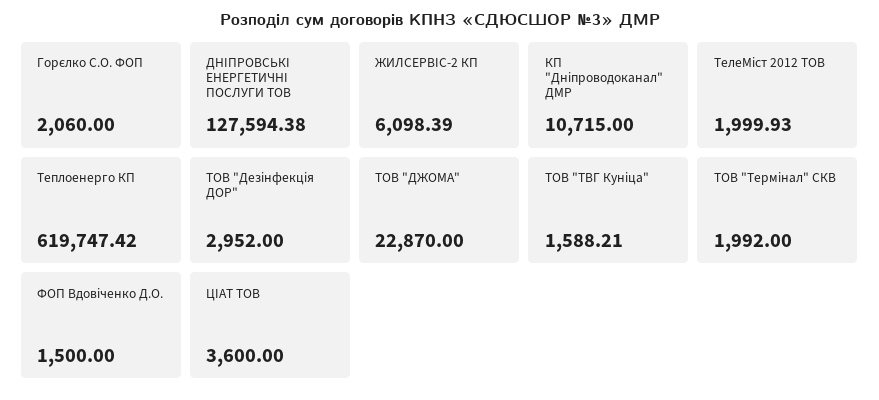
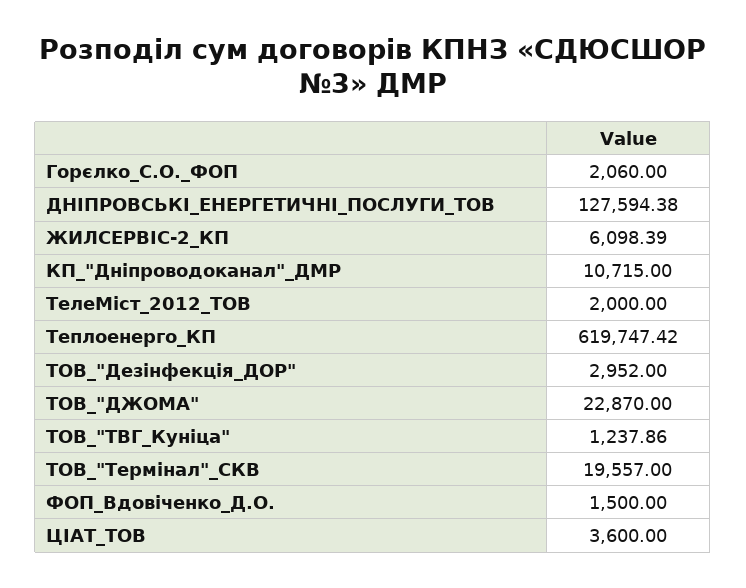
  {
    "Горєлко С.О. ФОП": 2060,
    "ДНІПРОВСЬКІ ЕНЕРГЕТИЧНІ ПОСЛУГИ ТОВ": 127594.38,
    "ЖИЛСЕРВІС-2 КП": 6098.39,
    "КП \"Дніпроводоканал\" ДМР": 10715,
-   "ТелеМіст 2012 ТОВ": 1999.93,
+   "ТелеМіст 2012 ТОВ": 2000,
    "Теплоенерго КП": 619747.42,
    "ТОВ \"Дезінфекція ДОР\"": 2952,
    "ТОВ \"ДЖОМА\"": 22870,
-   "ТОВ \"ТВГ Куніца\"": 1588.21,
+   "ТОВ \"ТВГ Куніца\"": 1237.86,
-   "ТОВ \"Термінал\" СКВ": 1992,
+   "ТОВ \"Термінал\" СКВ": 19557,
    "ФОП Вдовіченко Д.О.": 1500,
    "ЦІАТ ТОВ": 3600
  }

